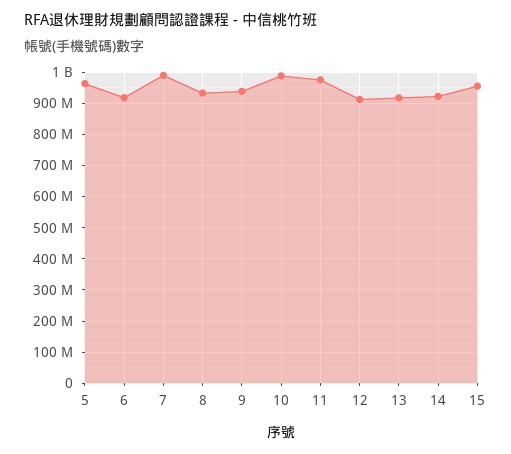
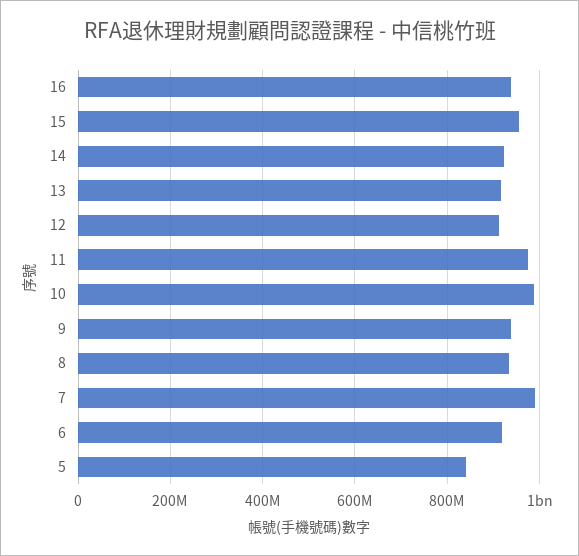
  {
-   "5": 960000000,
+   "5": 840000000,
    "6": 920000000,
    "7": 980000000,
    "8": 940000000,
    "9": 940000000,
    "10": 980000000,
    "11": 980000000,
    "12": 920000000,
    "13": 920000000,
    "14": 920000000,
-   "15": 960000000
+   "15": 960000000,
+   "16": 940000000
  }

